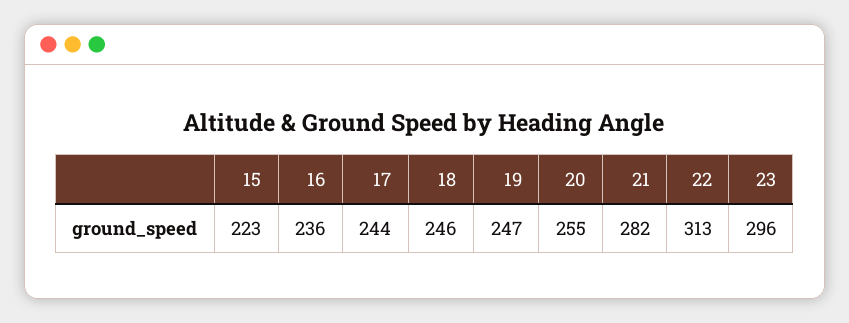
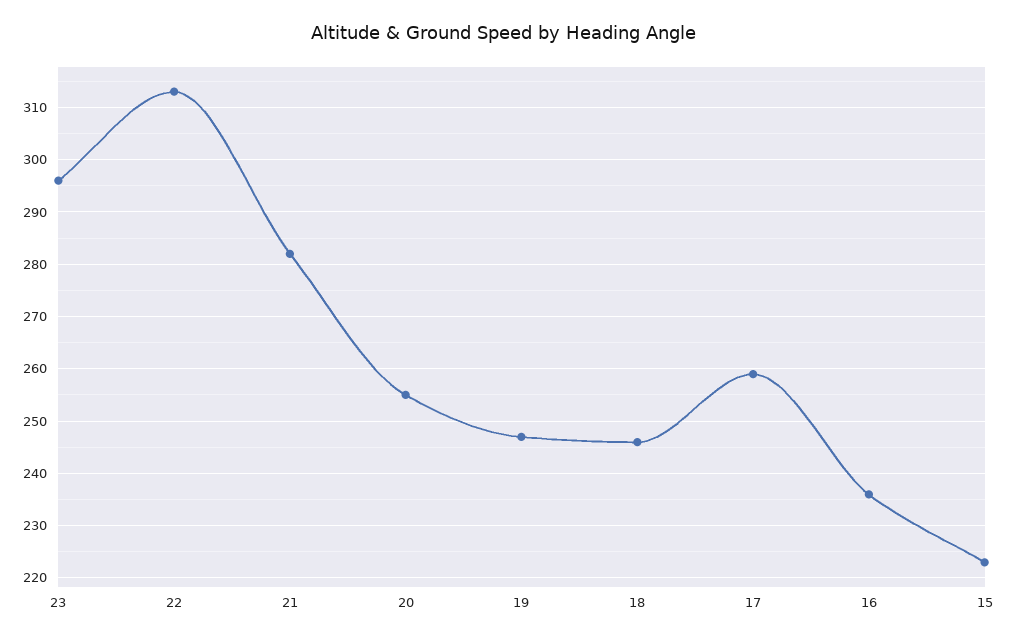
  {
    "15": 223,
    "16": 236,
-   "17": 244,
+   "17": 260,
    "18": 246,
    "19": 247,
    "20": 255,
    "21": 282,
    "22": 313,
    "23": 296
  }

